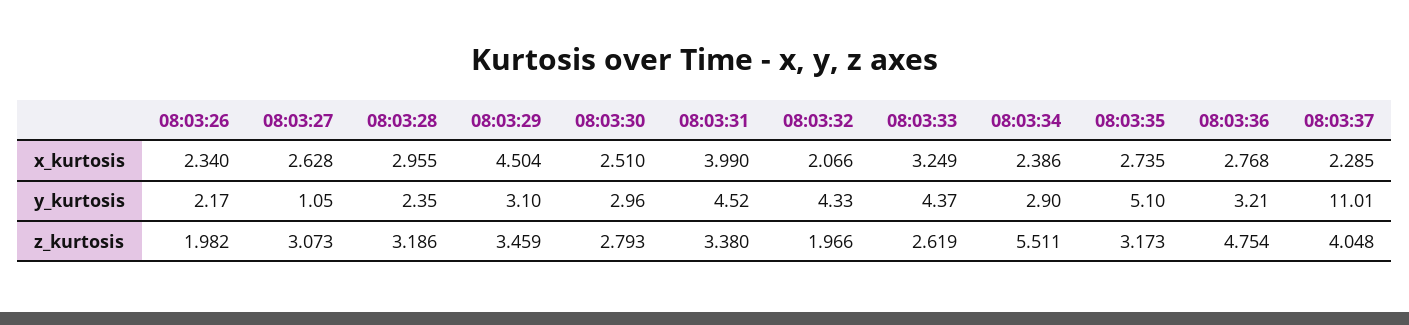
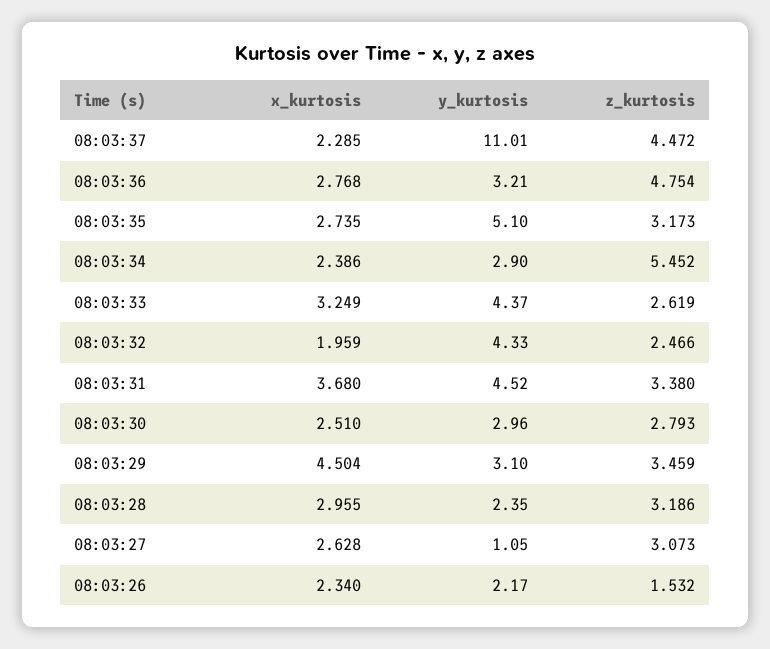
  {
    "08:03:26": {
      "x_kurtosis": 2.34,
      "y_kurtosis": 2.17,
-     "z_kurtosis": 1.982
+     "z_kurtosis": 1.532
    },
    "08:03:27": {
      "x_kurtosis": 2.628,
      "y_kurtosis": 1.05,
      "z_kurtosis": 3.073
    },
    "08:03:28": {
      "x_kurtosis": 2.955,
      "y_kurtosis": 2.35,
      "z_kurtosis": 3.186
    },
    "08:03:29": {
      "x_kurtosis": 4.504,
      "y_kurtosis": 3.1,
      "z_kurtosis": 3.459
    },
    "08:03:30": {
      "x_kurtosis": 2.51,
      "y_kurtosis": 2.96,
      "z_kurtosis": 2.793
    },
    "08:03:31": {
-     "x_kurtosis": 3.99,
+     "x_kurtosis": 3.68,
      "y_kurtosis": 4.52,
      "z_kurtosis": 3.38
    },
    "08:03:32": {
-     "x_kurtosis": 2.066,
+     "x_kurtosis": 1.959,
      "y_kurtosis": 4.33,
-     "z_kurtosis": 1.966
+     "z_kurtosis": 2.466
    },
    "08:03:33": {
      "x_kurtosis": 3.249,
      "y_kurtosis": 4.37,
      "z_kurtosis": 2.619
    },
    "08:03:34": {
      "x_kurtosis": 2.386,
      "y_kurtosis": 2.9,
-     "z_kurtosis": 5.511
+     "z_kurtosis": 5.452
    },
    "08:03:35": {
      "x_kurtosis": 2.735,
      "y_kurtosis": 5.1,
      "z_kurtosis": 3.173
    },
    "08:03:36": {
      "x_kurtosis": 2.768,
      "y_kurtosis": 3.21,
      "z_kurtosis": 4.754
    },
    "08:03:37": {
      "x_kurtosis": 2.285,
      "y_kurtosis": 11.01,
-     "z_kurtosis": 4.048
+     "z_kurtosis": 4.472
    }
  }

